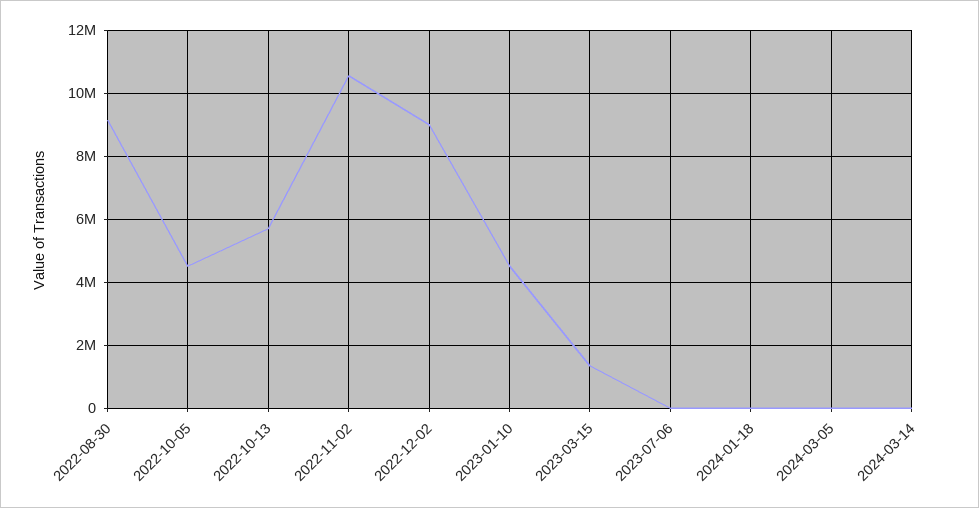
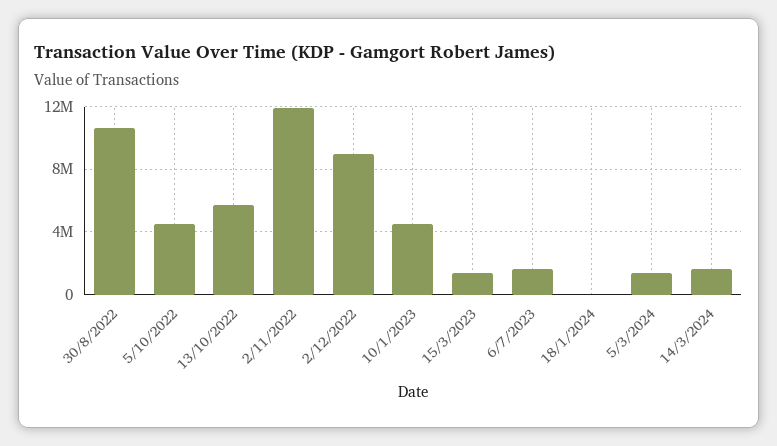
  {
-   "2022-08-30": 9200000,
+   "2022-08-30": 10500000,
    "2022-10-05": 4600000,
    "2022-10-13": 5800000,
-   "2022-11-02": 10600000,
+   "2022-11-02": 12000000,
    "2022-12-02": 9000000,
    "2023-01-10": 4600000,
    "2023-03-15": 1400000,
-   "2023-07-06": 0,
+   "2023-07-06": 1500000,
    "2024-01-18": 0,
-   "2024-03-05": 0,
+   "2024-03-05": 1500000,
-   "2024-03-14": 0
+   "2024-03-14": 1500000
  }

